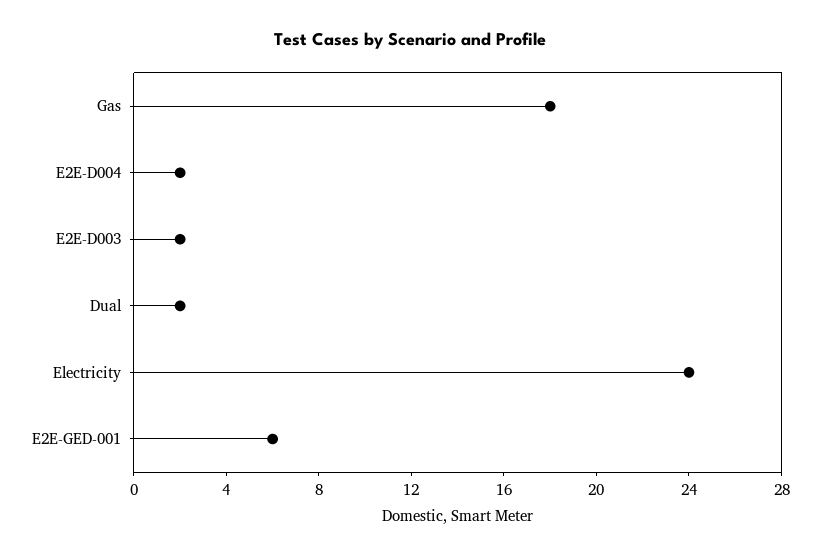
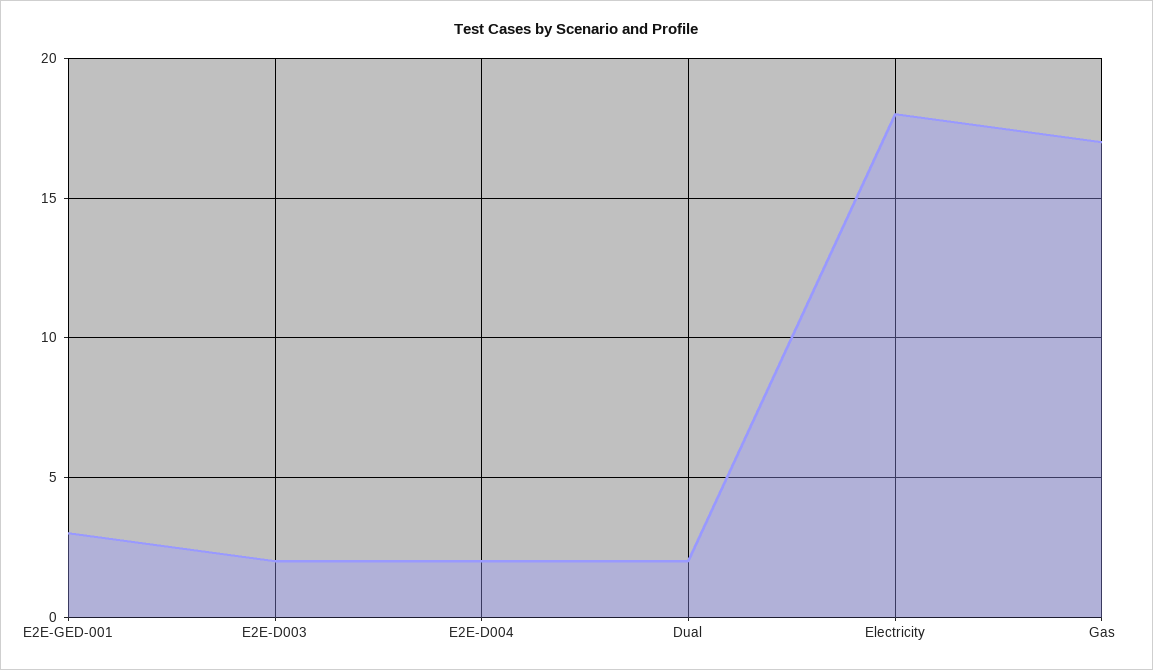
  {
-   "Gas": 18,
+   "Gas": 17,
    "E2E-D004": 2,
    "E2E-D003": 2,
    "Dual": 2,
-   "Electricity": 24,
+   "Electricity": 18,
-   "E2E-GED-001": 6
+   "E2E-GED-001": 3
  }

